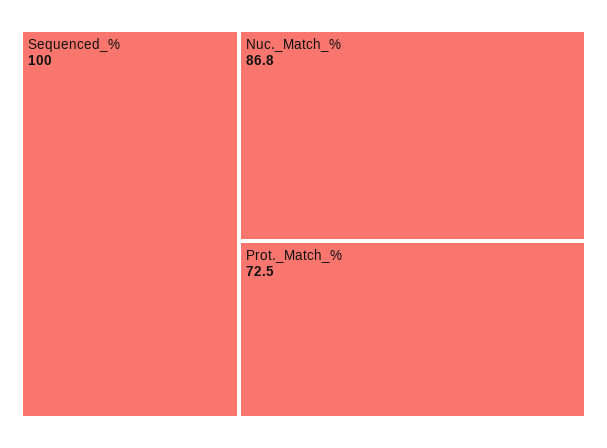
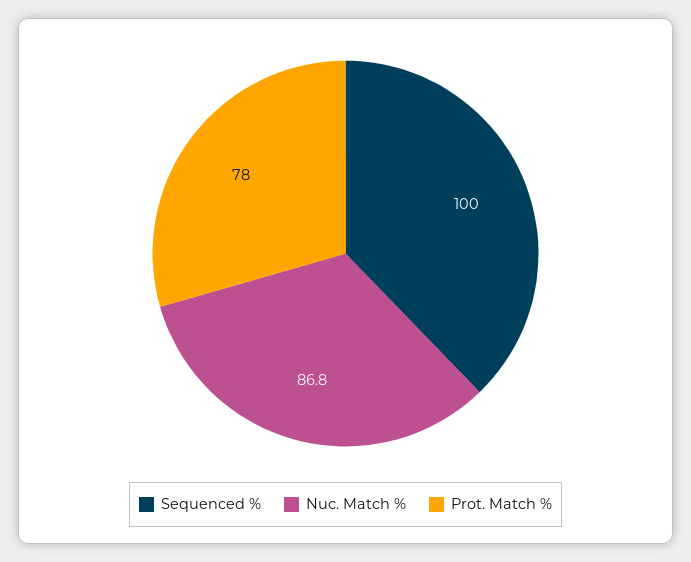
  {
    "Sequenced_%": 100,
    "Nuc._Match_%": 86.8,
-   "Prot._Match_%": 72.5
+   "Prot._Match_%": 78
  }

